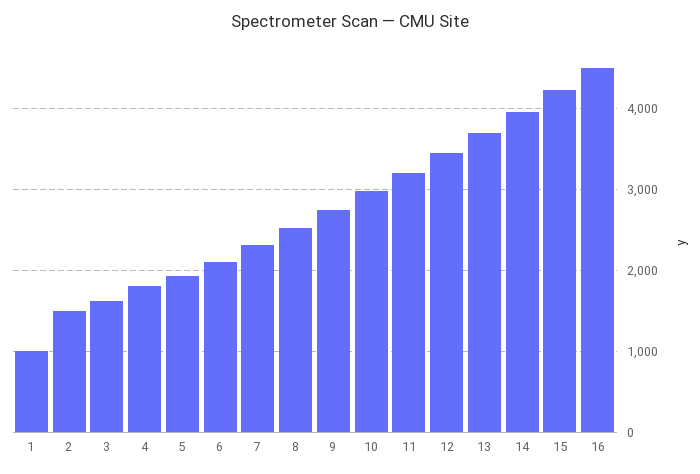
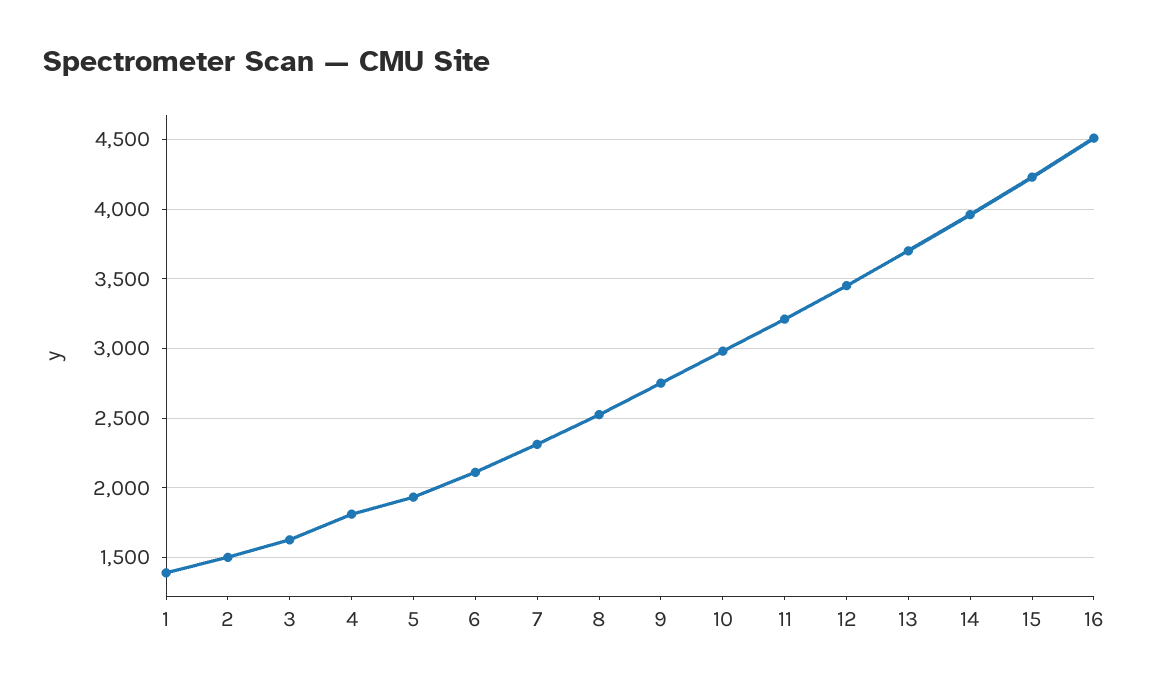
  {
-   "1": 1000,
+   "1": 1400,
    "2": 1500,
    "3": 1650,
    "4": 1800,
    "5": 1950,
    "6": 2100,
    "7": 2300,
    "8": 2500,
    "9": 2750,
    "10": 3000,
    "11": 3200,
    "12": 3450,
    "13": 3700,
    "14": 3950,
    "15": 4250,
    "16": 4500
  }

